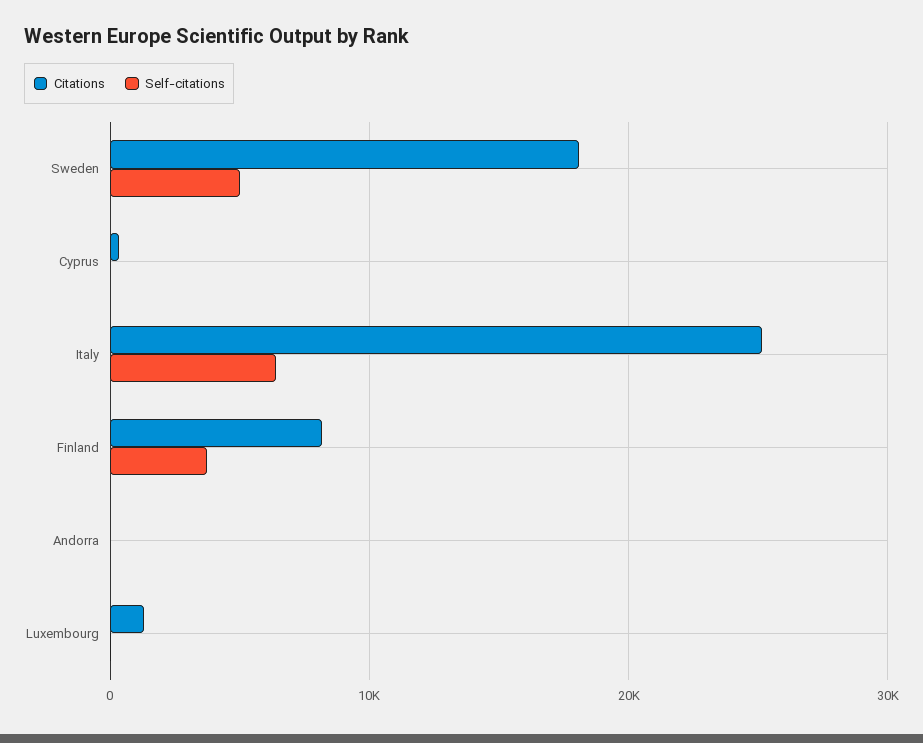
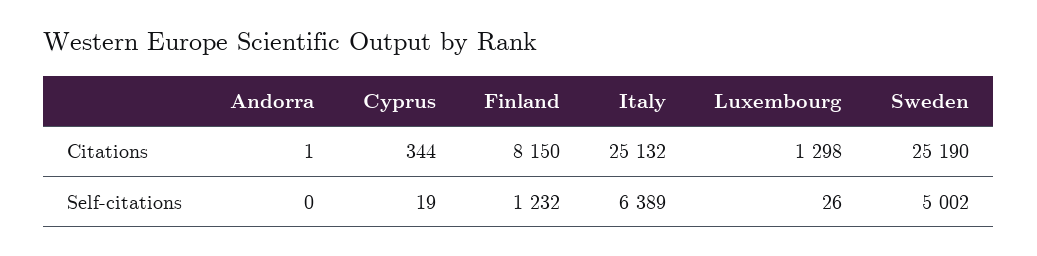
  {
    "Citations": {
-     "Sweden": 18000,
+     "Sweden": 25190,
      "Cyprus": 344,
      "Italy": 25132,
      "Finland": 8150,
      "Andorra": 1,
      "Luxembourg": 1298
    },
    "Self-citations": {
      "Sweden": 5002,
      "Cyprus": 19,
      "Italy": 6389,
-     "Finland": 4000,
+     "Finland": 1232,
      "Andorra": 0,
      "Luxembourg": 26
    }
  }

